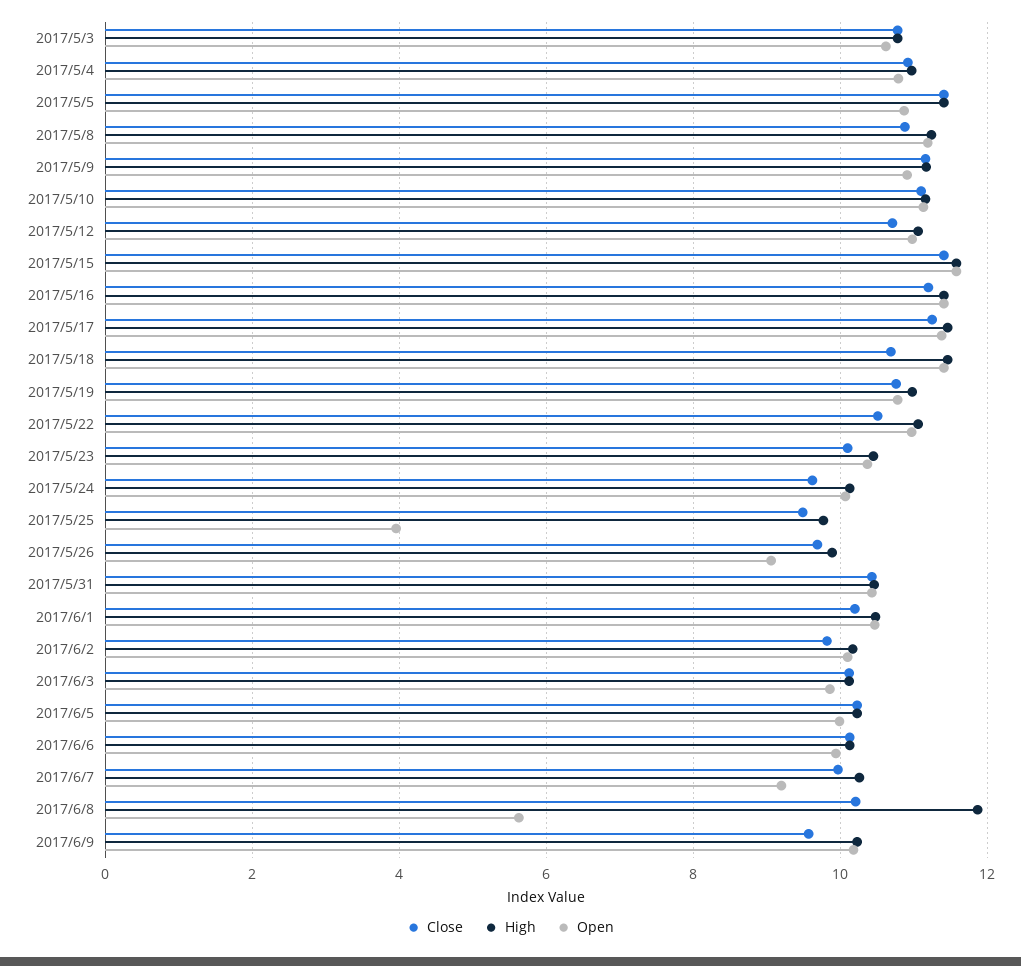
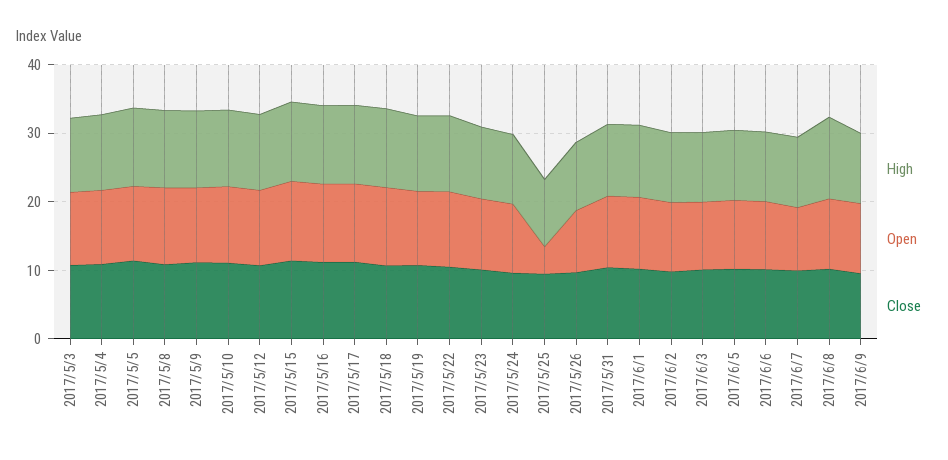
  {
    "Close": {
      "2017/5/3": 10.8,
      "2017/5/4": 11,
      "2017/5/5": 11.4,
      "2017/5/8": 10.8,
      "2017/5/9": 11.2,
      "2017/5/10": 11.2,
      "2017/5/12": 10.8,
      "2017/5/15": 11.4,
      "2017/5/16": 11.2,
      "2017/5/17": 11.2,
      "2017/5/18": 10.6,
      "2017/5/19": 10.8,
      "2017/5/22": 10.6,
      "2017/5/23": 10.2,
      "2017/5/24": 9.6,
      "2017/5/25": 9.4,
      "2017/5/26": 9.6,
      "2017/5/31": 10.4,
      "2017/6/1": 10.2,
      "2017/6/2": 9.8,
      "2017/6/3": 10.2,
      "2017/6/5": 10.2,
      "2017/6/6": 10.2,
      "2017/6/7": 10,
      "2017/6/8": 10.2,
      "2017/6/9": 9.6
    },
    "High": {
      "2017/5/3": 10.8,
      "2017/5/4": 11,
      "2017/5/5": 11.4,
      "2017/5/8": 11.2,
      "2017/5/9": 11.2,
      "2017/5/10": 11.2,
      "2017/5/12": 11,
      "2017/5/15": 11.6,
      "2017/5/16": 11.4,
      "2017/5/17": 11.4,
      "2017/5/18": 11.4,
      "2017/5/19": 11,
      "2017/5/22": 11,
      "2017/5/23": 10.4,
      "2017/5/24": 10.2,
      "2017/5/25": 9.8,
      "2017/5/26": 9.8,
      "2017/5/31": 10.4,
      "2017/6/1": 10.4,
      "2017/6/2": 10.2,
      "2017/6/3": 10.2,
      "2017/6/5": 10.2,
      "2017/6/6": 10.2,
      "2017/6/7": 10.2,
      "2017/6/8": 11.8,
      "2017/6/9": 10.2
    },
    "Open": {
      "2017/5/3": 10.6,
      "2017/5/4": 10.8,
      "2017/5/5": 10.8,
      "2017/5/8": 11.2,
      "2017/5/9": 11,
      "2017/5/10": 11.2,
      "2017/5/12": 11,
      "2017/5/15": 11.6,
      "2017/5/16": 11.4,
      "2017/5/17": 11.4,
      "2017/5/18": 11.4,
      "2017/5/19": 10.8,
      "2017/5/22": 11,
      "2017/5/23": 10.4,
      "2017/5/24": 10,
      "2017/5/25": 4,
      "2017/5/26": 9,
      "2017/5/31": 10.4,
      "2017/6/1": 10.4,
      "2017/6/2": 10.2,
      "2017/6/3": 9.8,
      "2017/6/5": 10,
      "2017/6/6": 10,
      "2017/6/7": 9.2,
-     "2017/6/8": 5.6,
+     "2017/6/8": 10,
      "2017/6/9": 10.2
    }
  }

